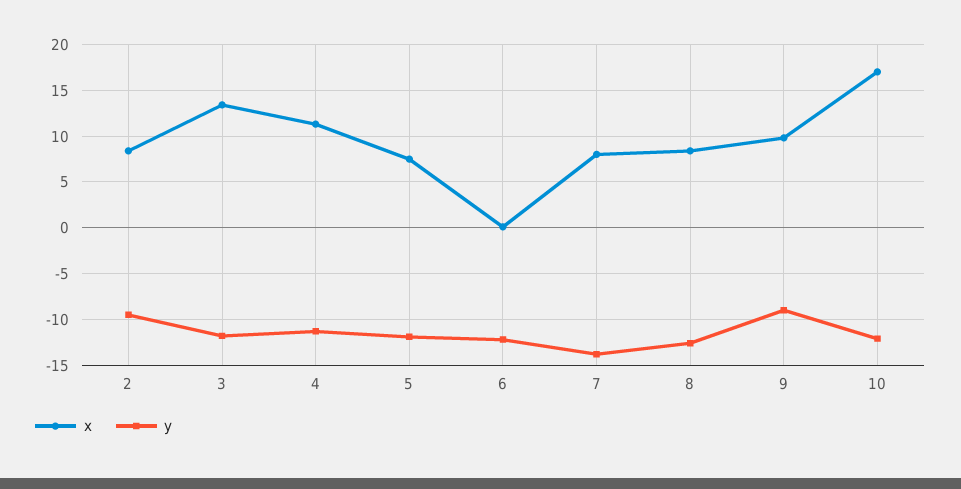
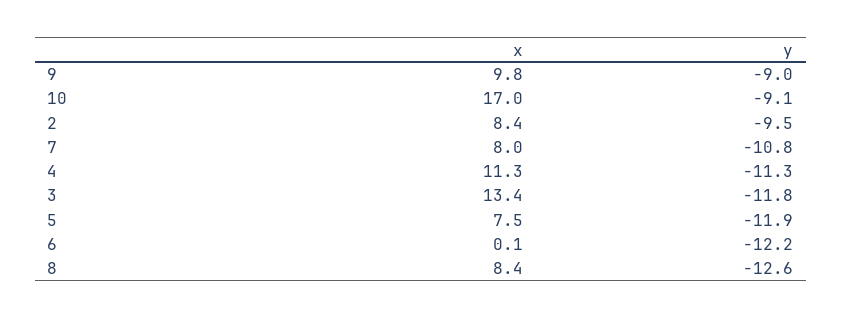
  {
    "x": {
      "2": 8.4,
      "3": 13.4,
      "4": 11.3,
      "5": 7.5,
      "6": 0.1,
      "7": 8,
      "8": 8.4,
      "9": 9.8,
      "10": 17
    },
    "y": {
      "2": -9.5,
      "3": -11.8,
      "4": -11.3,
      "5": -11.9,
      "6": -12.2,
-     "7": -14,
+     "7": -10.8,
      "8": -12.6,
      "9": -9,
-     "10": -12
+     "10": -9.1
    }
  }

